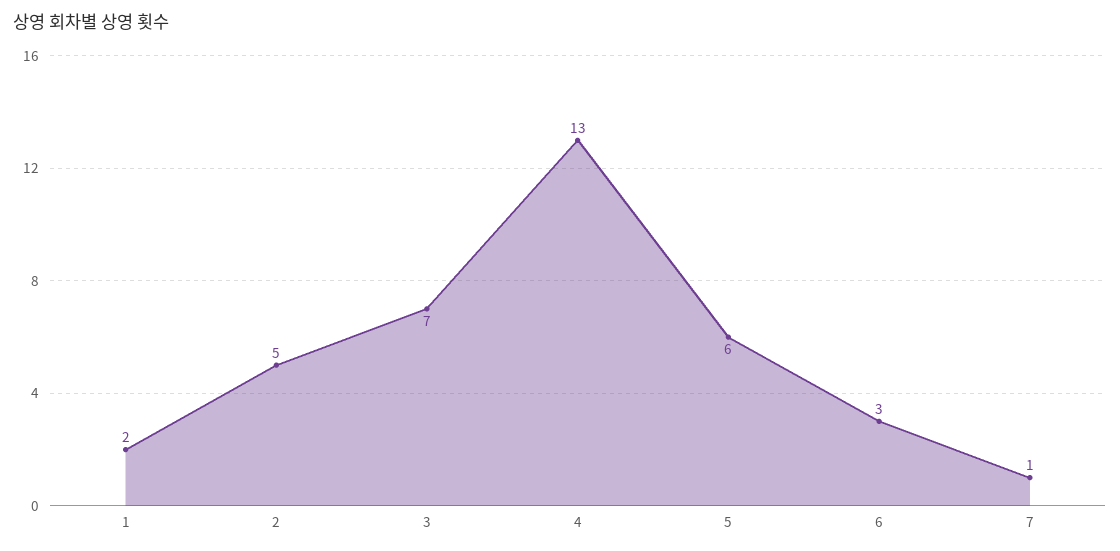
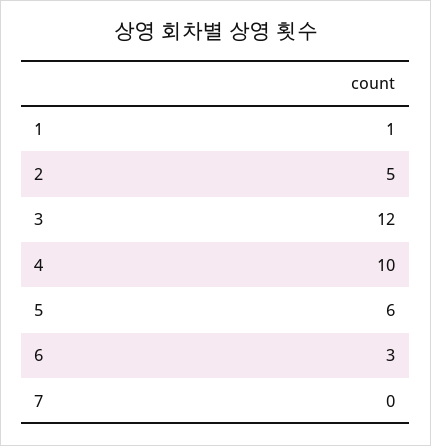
  {
-   "1": 2,
+   "1": 1,
    "2": 5,
-   "3": 7,
+   "3": 12,
-   "4": 13,
+   "4": 10,
    "5": 6,
    "6": 3,
-   "7": 1
+   "7": 0
  }

